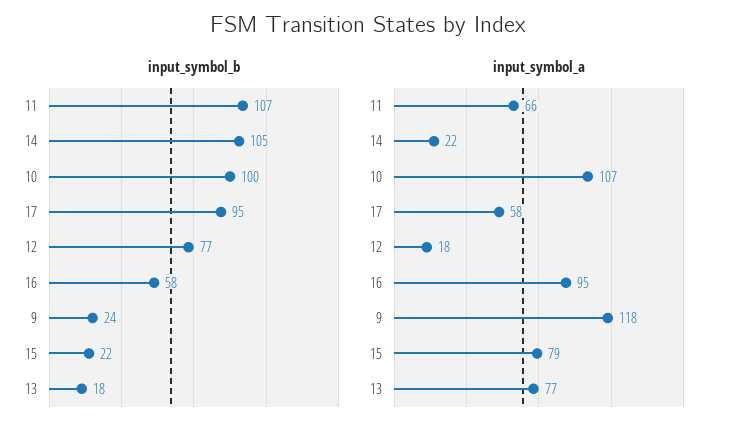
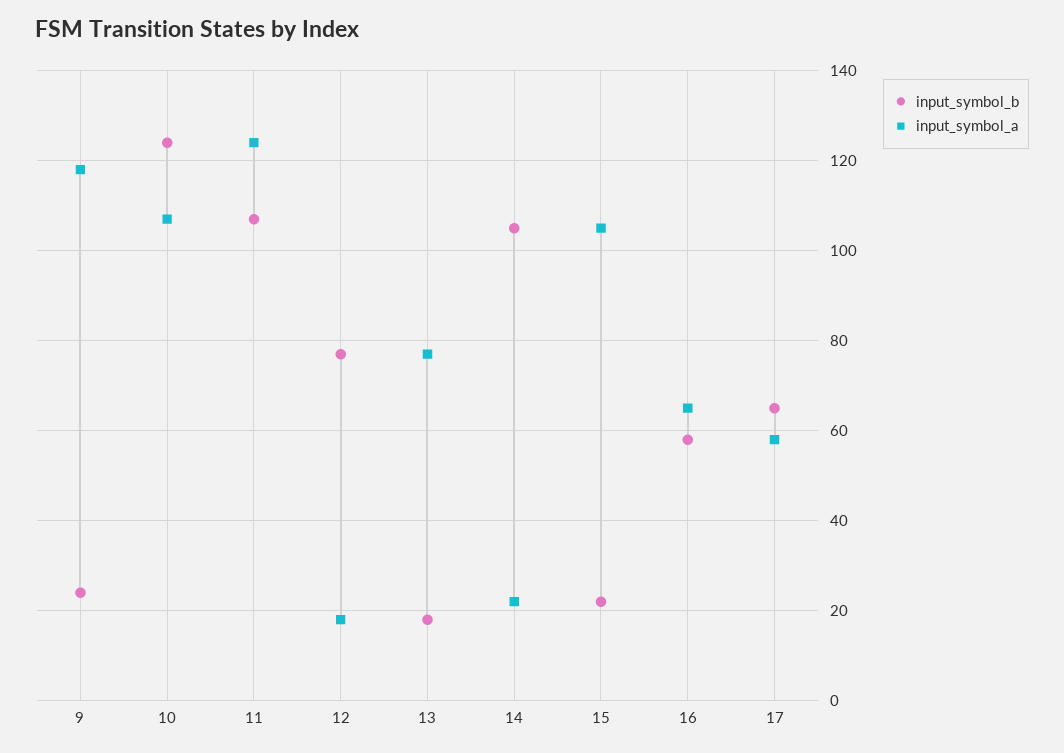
  {
    "input_symbol_b": {
      "11": 107,
      "14": 105,
-     "10": 100,
+     "10": 125,
-     "17": 95,
+     "17": 65,
      "12": 77,
      "16": 58,
      "9": 24,
      "15": 22,
      "13": 18
    },
    "input_symbol_a": {
-     "11": 66,
+     "11": 125,
      "14": 22,
      "10": 107,
      "17": 58,
      "12": 18,
-     "16": 95,
+     "16": 65,
      "9": 118,
-     "15": 79,
+     "15": 105,
      "13": 77
    }
  }

